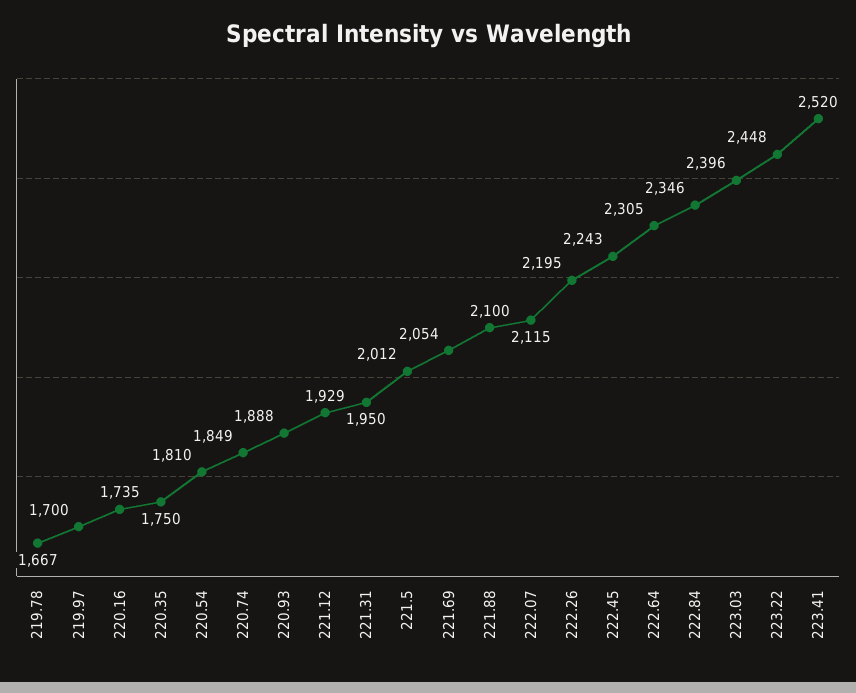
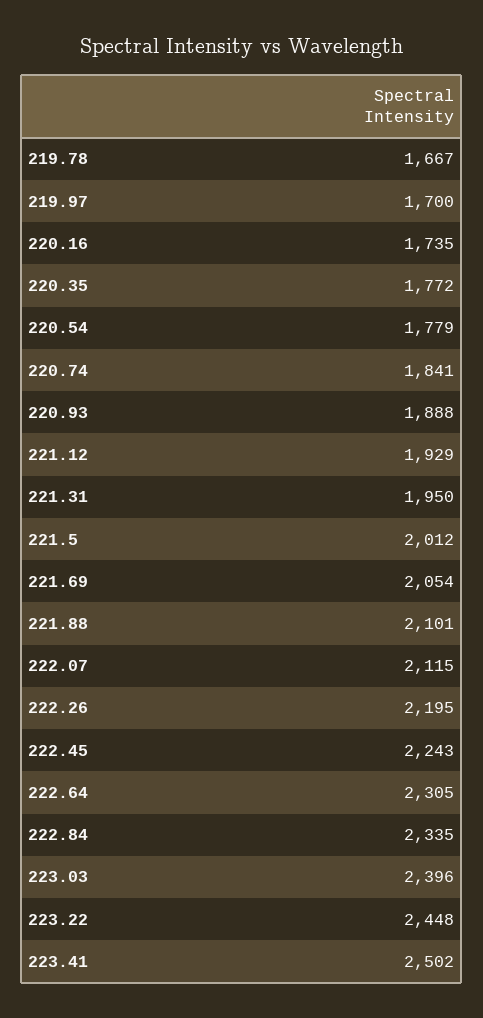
  {
    "219.78": 1667,
    "219.97": 1700,
    "220.16": 1735,
-   "220.35": 1750,
+   "220.35": 1772,
-   "220.54": 1810,
+   "220.54": 1779,
-   "220.74": 1849,
+   "220.74": 1841,
    "220.93": 1888,
    "221.12": 1929,
    "221.31": 1950,
    "221.5": 2012,
    "221.69": 2054,
-   "221.88": 2100,
+   "221.88": 2101,
    "222.07": 2115,
    "222.26": 2195,
    "222.45": 2243,
    "222.64": 2305,
-   "222.84": 2346,
+   "222.84": 2335,
    "223.03": 2396,
    "223.22": 2448,
-   "223.41": 2520
+   "223.41": 2502
  }

